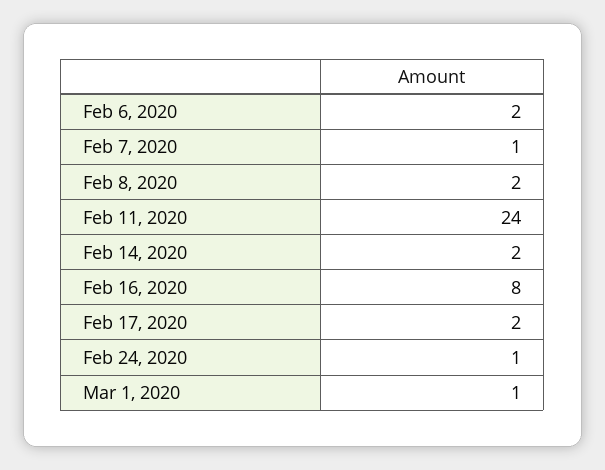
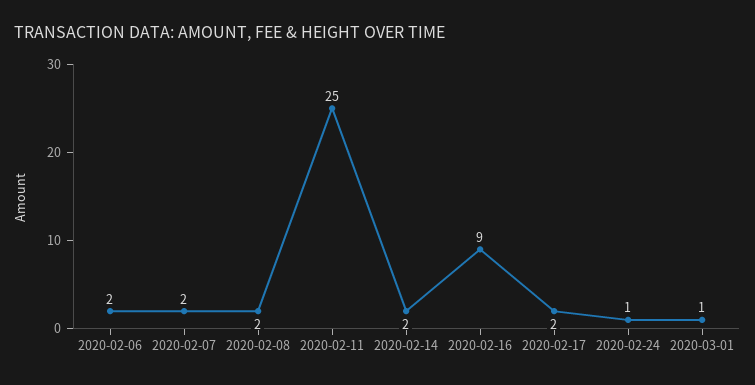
  {
    "Feb 6, 2020": 2,
-   "Feb 7, 2020": 1,
+   "Feb 7, 2020": 2,
    "Feb 8, 2020": 2,
-   "Feb 11, 2020": 24,
+   "Feb 11, 2020": 25,
    "Feb 14, 2020": 2,
-   "Feb 16, 2020": 8,
+   "Feb 16, 2020": 9,
    "Feb 17, 2020": 2,
    "Feb 24, 2020": 1,
    "Mar 1, 2020": 1
  }

